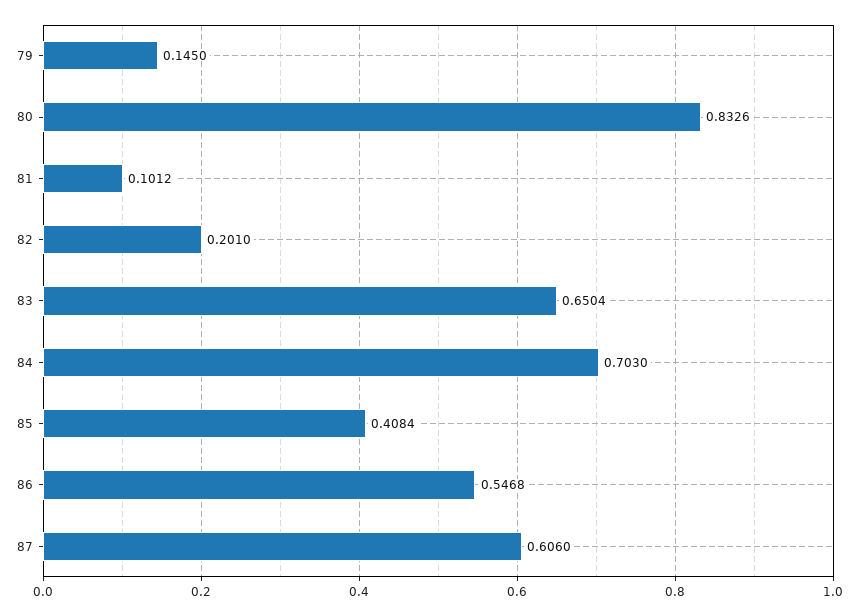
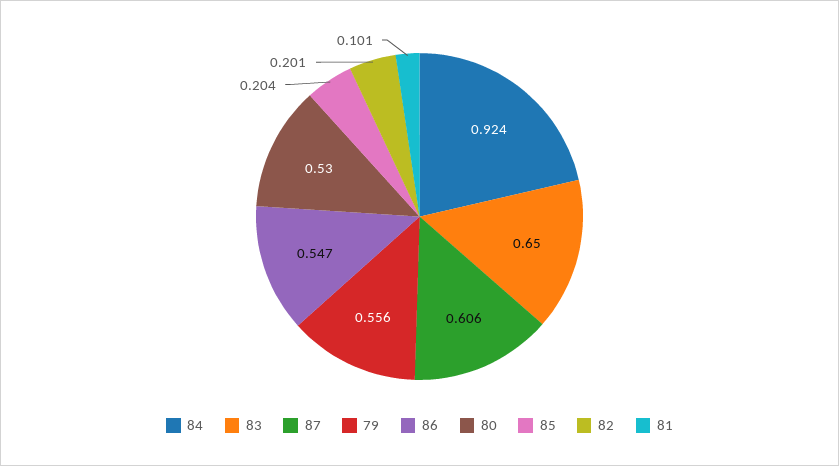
  {
-   "79": 0.145,
+   "79": 0.556,
-   "80": 0.8326,
+   "80": 0.53,
    "81": 0.1012,
    "82": 0.201,
    "83": 0.6504,
-   "84": 0.703,
+   "84": 0.924,
-   "85": 0.4084,
+   "85": 0.204,
    "86": 0.5468,
    "87": 0.606
  }

